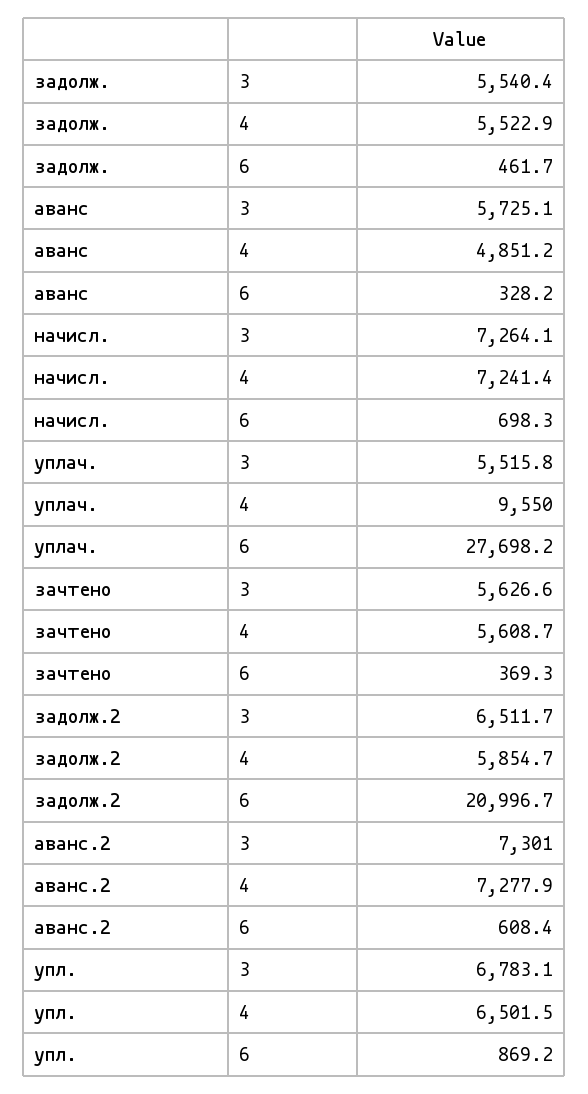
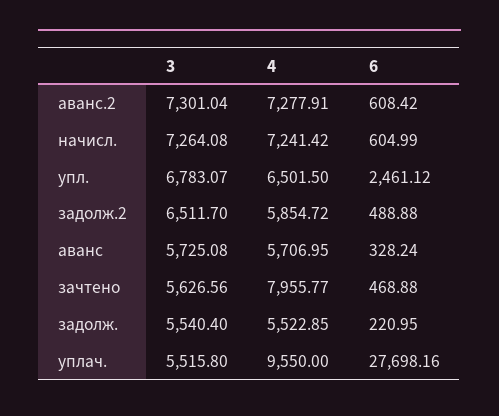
  {
    "задолж.": {
      "3": 5540.4,
      "4": 5522.85,
-     "6": 461.7
+     "6": 220.95
    },
    "аванс": {
      "3": 5725.08,
-     "4": 4851.2,
+     "4": 5706.95,
      "6": 328.24
    },
    "начисл.": {
      "3": 7264.08,
      "4": 7241.42,
-     "6": 698.3
+     "6": 604.99
    },
    "уплач.": {
      "3": 5515.8,
      "4": 9550,
      "6": 27698.16
    },
    "зачтено": {
      "3": 5626.56,
-     "4": 5608.7,
+     "4": 7955.77,
-     "6": 369.3
+     "6": 468.88
    },
    "задолж.2": {
      "3": 6511.7,
      "4": 5854.72,
-     "6": 20996.7
+     "6": 488.88
    },
    "аванс.2": {
      "3": 7301.04,
      "4": 7277.91,
      "6": 608.42
    },
    "упл.": {
      "3": 6783.07,
      "4": 6501.5,
-     "6": 869.2
+     "6": 2461.12
    }
  }

